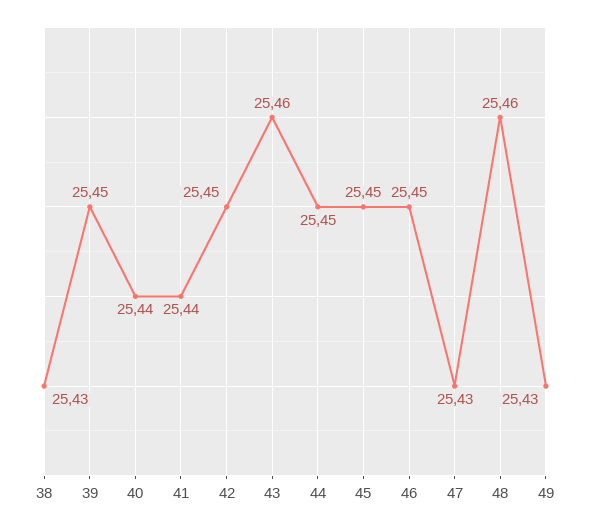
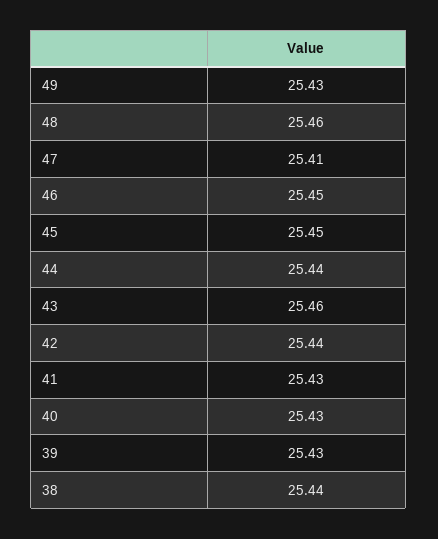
  {
-   "38": 25.43,
+   "38": 25.44,
-   "39": 25.45,
+   "39": 25.43,
-   "40": 25.44,
+   "40": 25.43,
-   "41": 25.44,
+   "41": 25.43,
-   "42": 25.45,
+   "42": 25.44,
    "43": 25.46,
-   "44": 25.45,
+   "44": 25.44,
    "45": 25.45,
    "46": 25.45,
-   "47": 25.43,
+   "47": 25.41,
    "48": 25.46,
    "49": 25.43
  }

